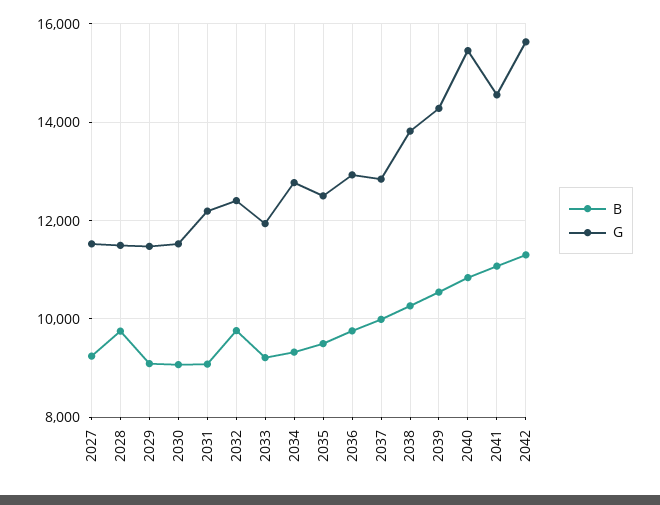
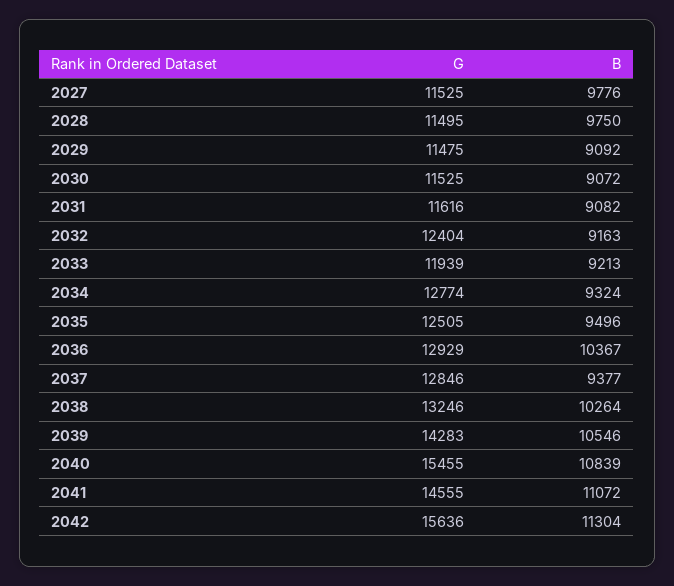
  {
    "B": {
-     "2027": 9200,
+     "2027": 9776,
      "2028": 9750,
      "2029": 9092,
      "2030": 9072,
      "2031": 9082,
-     "2032": 9800,
+     "2032": 9163,
      "2033": 9213,
      "2034": 9324,
      "2035": 9496,
-     "2036": 9800,
+     "2036": 10367,
-     "2037": 10000,
+     "2037": 9377,
      "2038": 10264,
      "2039": 10546,
      "2040": 10839,
      "2041": 11072,
      "2042": 11304
    },
    "G": {
      "2027": 11525,
      "2028": 11495,
      "2029": 11475,
      "2030": 11525,
-     "2031": 12200,
+     "2031": 11616,
      "2032": 12404,
      "2033": 11939,
      "2034": 12774,
      "2035": 12505,
      "2036": 12929,
      "2037": 12846,
-     "2038": 13800,
+     "2038": 13246,
      "2039": 14283,
      "2040": 15455,
      "2041": 14555,
      "2042": 15636
    }
  }

